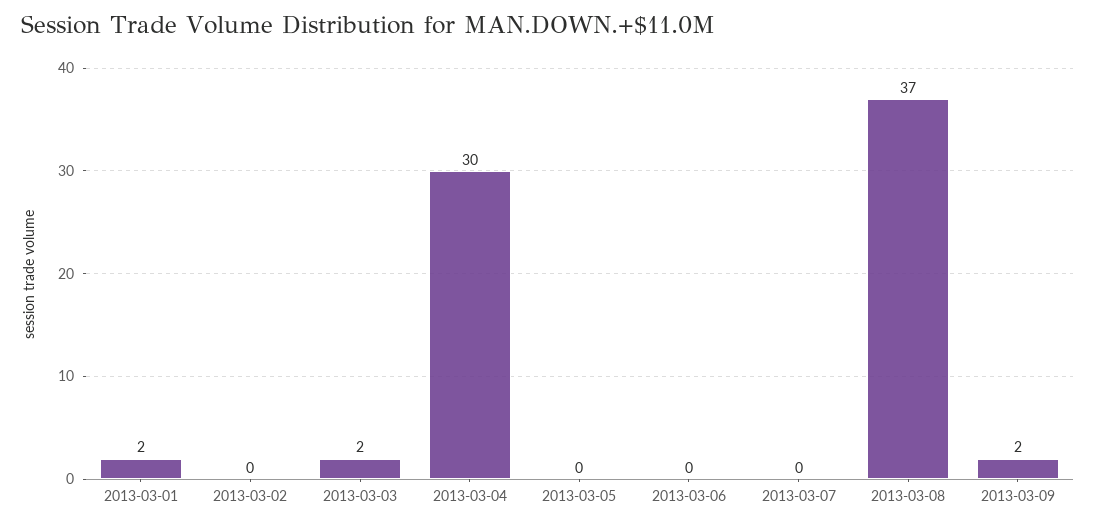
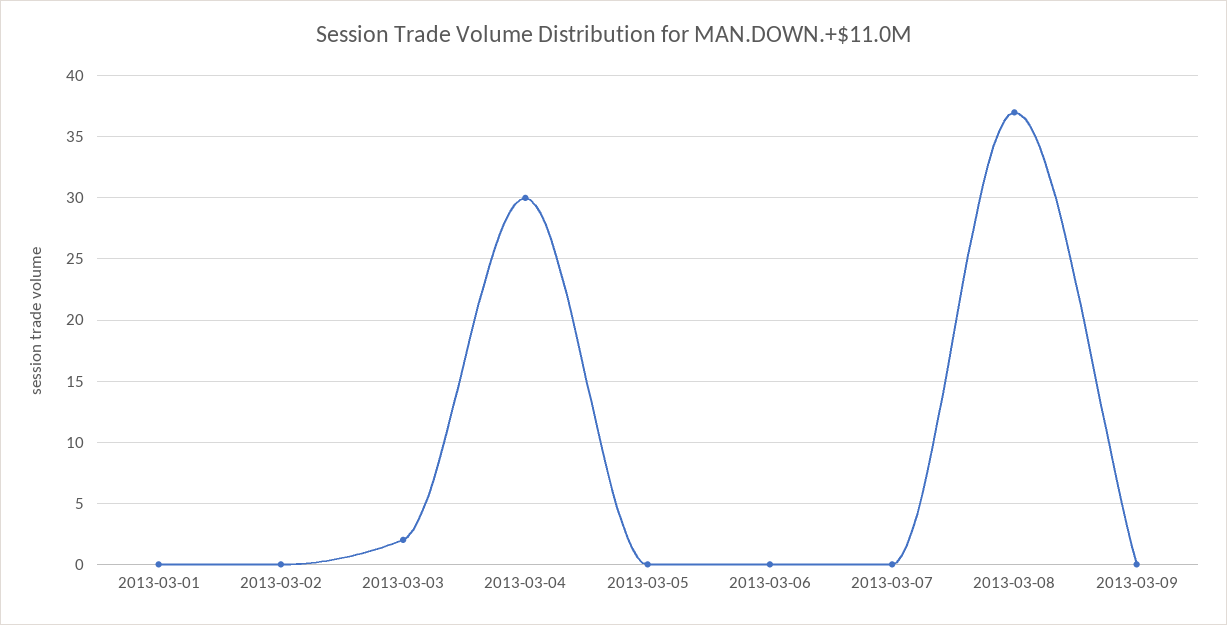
  {
-   "2013-03-01": 2,
+   "2013-03-01": 0,
    "2013-03-02": 0,
    "2013-03-03": 2,
    "2013-03-04": 30,
    "2013-03-05": 0,
    "2013-03-06": 0,
    "2013-03-07": 0,
    "2013-03-08": 37,
-   "2013-03-09": 2
+   "2013-03-09": 0
  }

